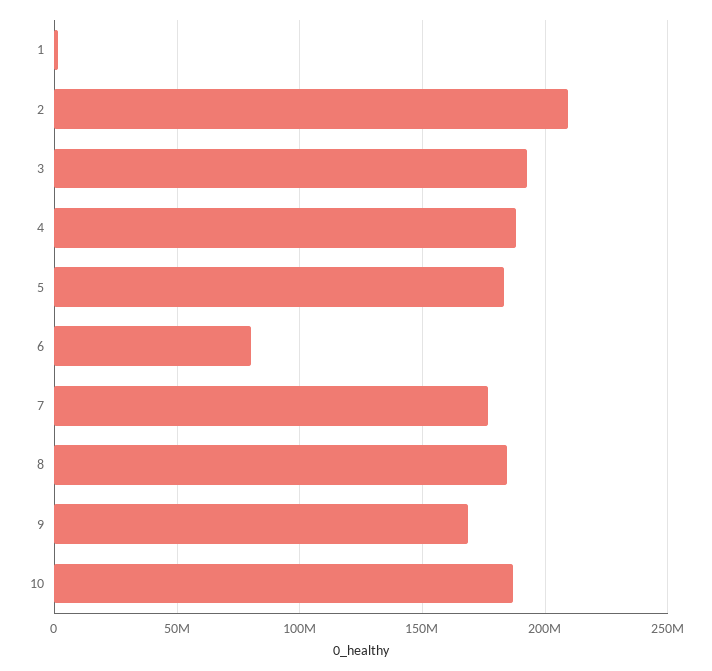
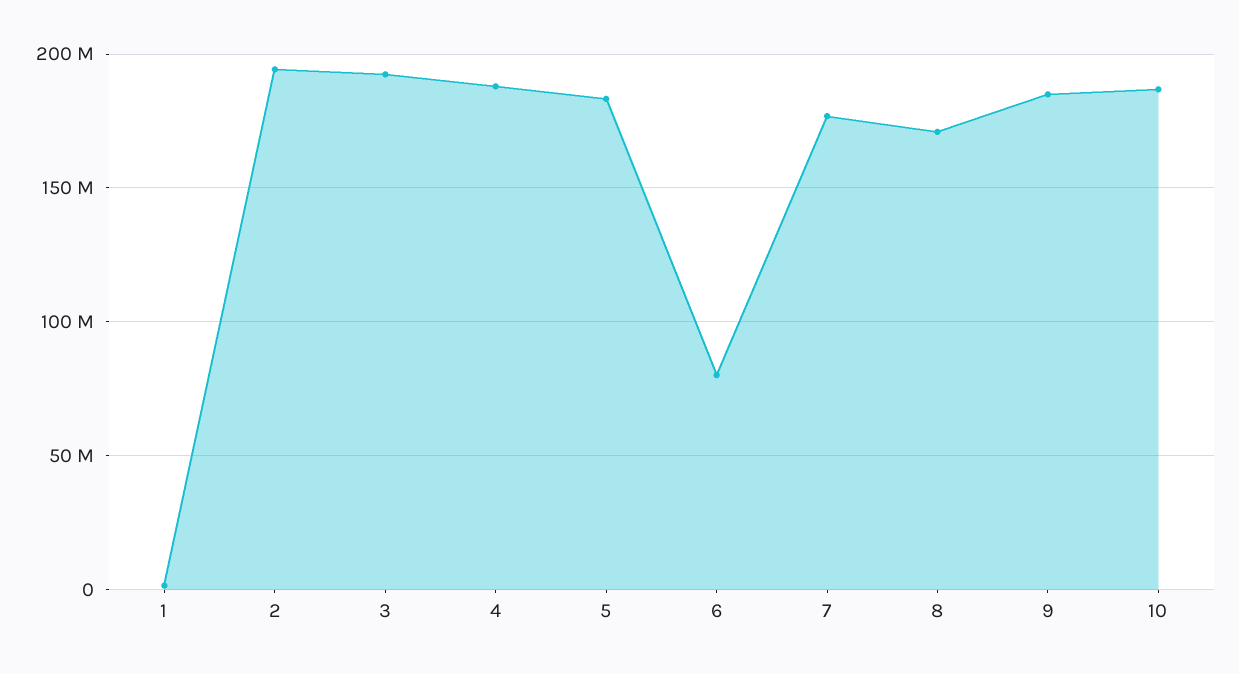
  {
    "1": 0,
-   "2": 210000000,
+   "2": 195000000,
    "3": 190000000,
    "4": 190000000,
    "5": 185000000,
    "6": 80000000,
    "7": 175000000,
-   "8": 185000000,
+   "8": 170000000,
-   "9": 170000000,
+   "9": 185000000,
    "10": 185000000
  }

